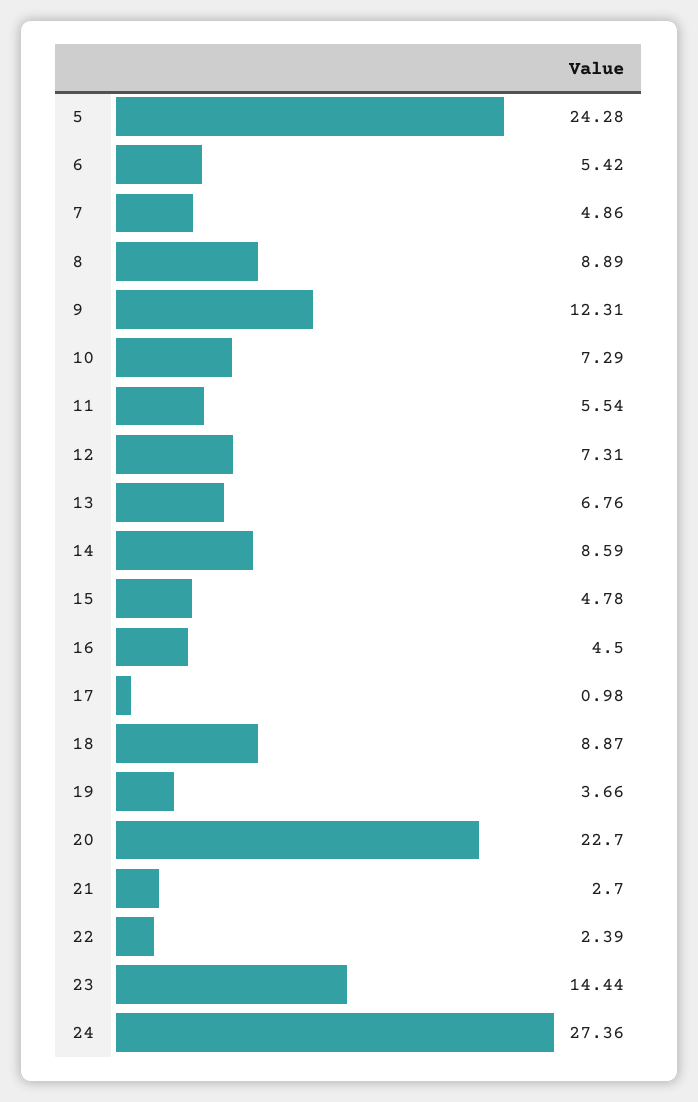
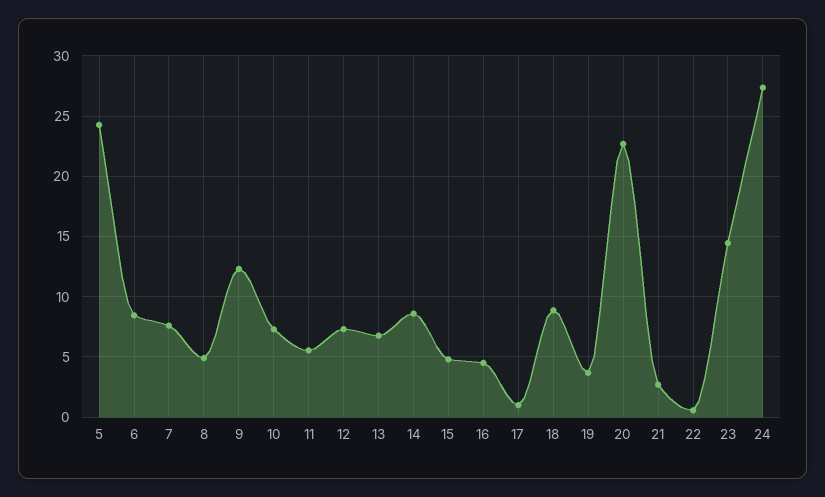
  {
    "5": 24.28,
-   "6": 5.42,
+   "6": 8.5,
-   "7": 4.86,
+   "7": 7.5,
-   "8": 8.89,
+   "8": 5,
    "9": 12.31,
    "10": 7.29,
    "11": 5.54,
    "12": 7.31,
    "13": 6.76,
    "14": 8.59,
    "15": 4.78,
    "16": 4.5,
    "17": 0.98,
    "18": 8.87,
    "19": 3.66,
    "20": 22.7,
    "21": 2.7,
-   "22": 2.39,
+   "22": 0.5,
    "23": 14.44,
    "24": 27.36
  }

